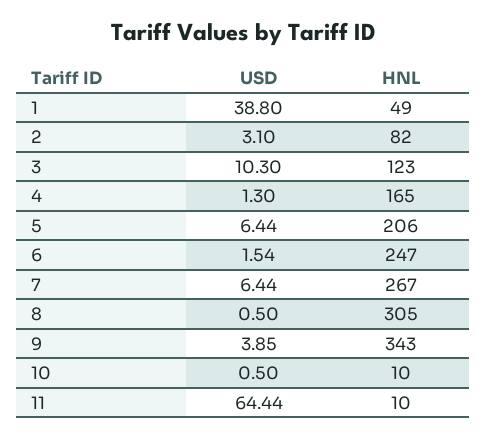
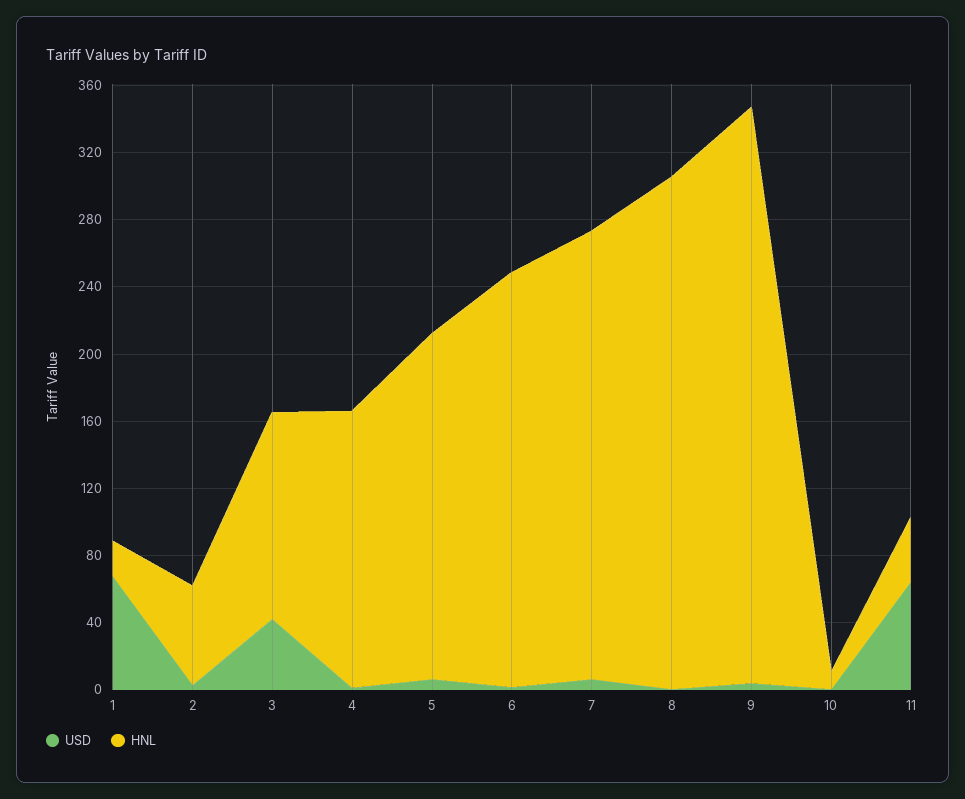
  {
    "USD": {
-     "1": 38.8,
+     "1": 70,
      "2": 3.1,
-     "3": 10.3,
+     "3": 40,
      "4": 1.3,
      "5": 6.44,
      "6": 1.54,
      "7": 6.44,
      "8": 0.5,
      "9": 3.85,
      "10": 0.5,
      "11": 64.44
    },
    "HNL": {
-     "1": 49,
+     "1": 20,
-     "2": 82,
+     "2": 60,
      "3": 123,
      "4": 165,
      "5": 206,
      "6": 247,
      "7": 267,
      "8": 305,
      "9": 343,
      "10": 10,
-     "11": 10
+     "11": 40
    }
  }

